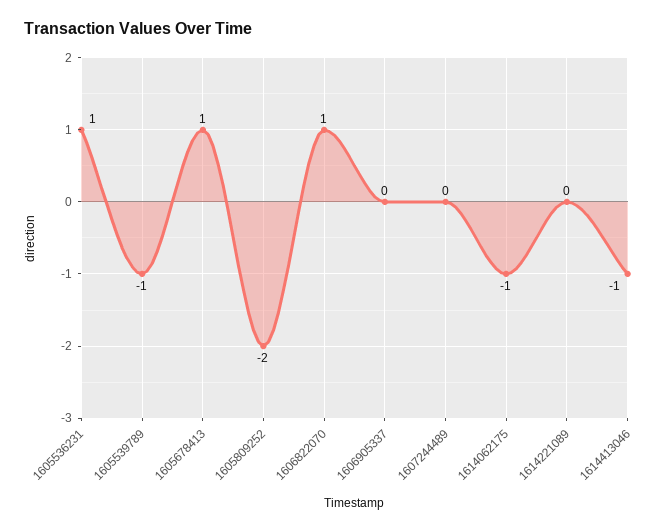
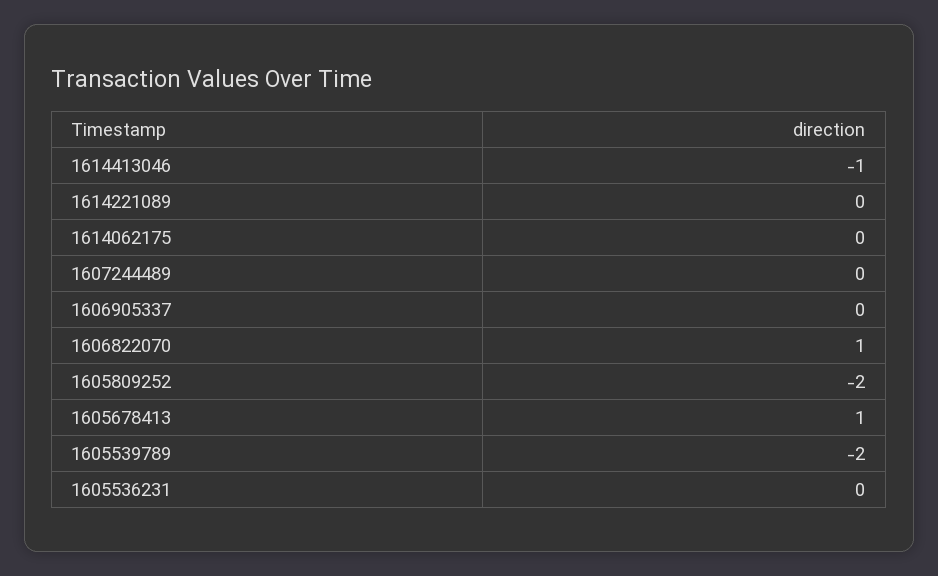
  {
-   "1605536231": 1,
+   "1605536231": 0,
-   "1605539789": -1,
+   "1605539789": -2,
    "1605678413": 1,
    "1605809252": -2,
    "1606822070": 1,
    "1606905337": 0,
    "1607244489": 0,
-   "1614062175": -1,
+   "1614062175": 0,
    "1614221089": 0,
    "1614413046": -1
  }

